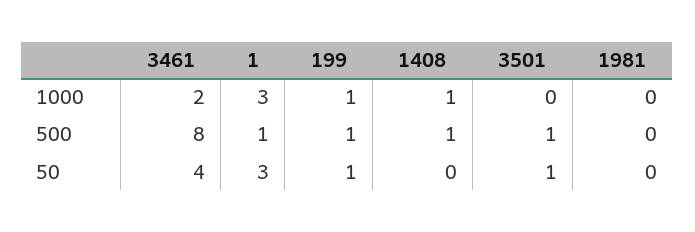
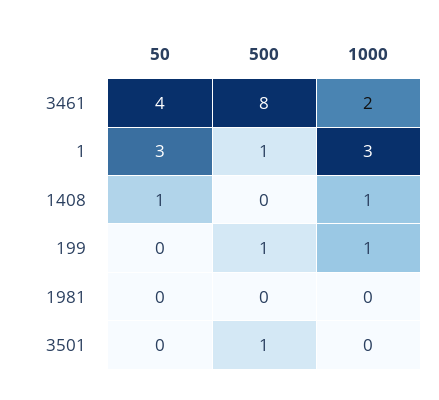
  {
    "3461": {
      "1000": 2,
      "500": 8,
      "50": 4
    },
    "1": {
      "1000": 3,
      "500": 1,
      "50": 3
    },
    "199": {
      "1000": 1,
      "500": 1,
-     "50": 1
+     "50": 0
    },
    "1408": {
      "1000": 1,
-     "500": 1,
+     "500": 0,
-     "50": 0
+     "50": 1
    },
    "3501": {
      "1000": 0,
      "500": 1,
-     "50": 1
+     "50": 0
    },
    "1981": {
      "1000": 0,
      "500": 0,
      "50": 0
    }
  }

